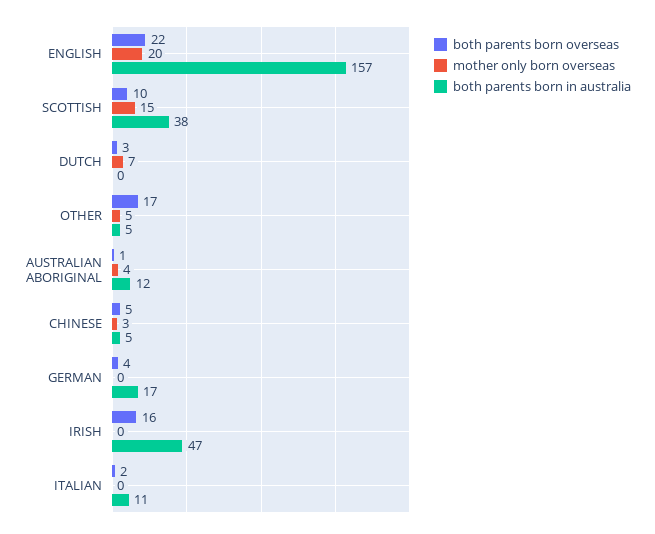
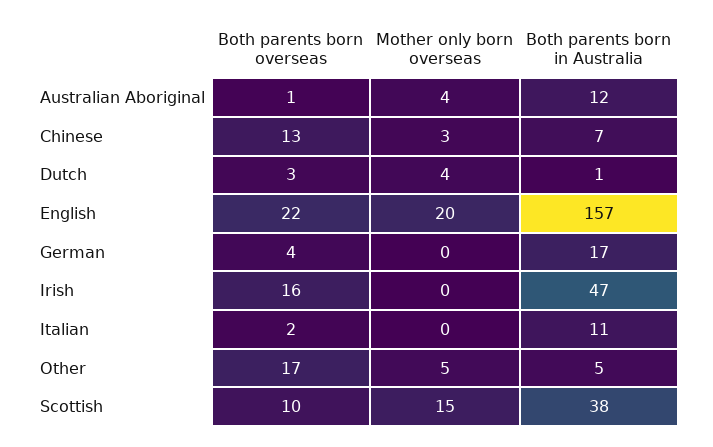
  {
    "both parents born overseas": {
      "ENGLISH": 22,
      "SCOTTISH": 10,
      "DUTCH": 3,
      "OTHER": 17,
      "AUSTRALIAN ABORIGINAL": 1,
-     "CHINESE": 5,
+     "CHINESE": 13,
      "GERMAN": 4,
      "IRISH": 16,
      "ITALIAN": 2
    },
    "mother only born overseas": {
      "ENGLISH": 20,
      "SCOTTISH": 15,
-     "DUTCH": 7,
+     "DUTCH": 4,
      "OTHER": 5,
      "AUSTRALIAN ABORIGINAL": 4,
      "CHINESE": 3,
      "GERMAN": 0,
      "IRISH": 0,
      "ITALIAN": 0
    },
    "both parents born in australia": {
      "ENGLISH": 157,
      "SCOTTISH": 38,
-     "DUTCH": 0,
+     "DUTCH": 1,
      "OTHER": 5,
      "AUSTRALIAN ABORIGINAL": 12,
-     "CHINESE": 5,
+     "CHINESE": 7,
      "GERMAN": 17,
      "IRISH": 47,
      "ITALIAN": 11
    }
  }

